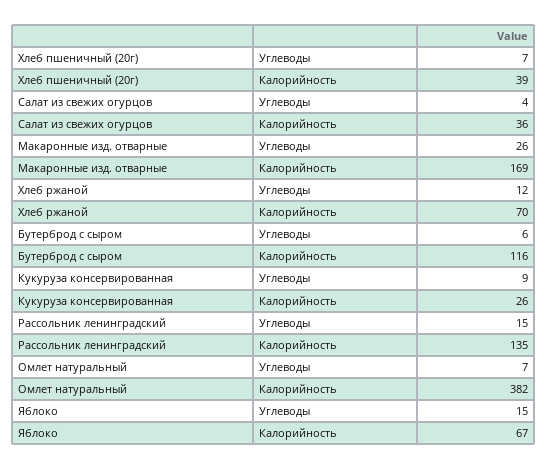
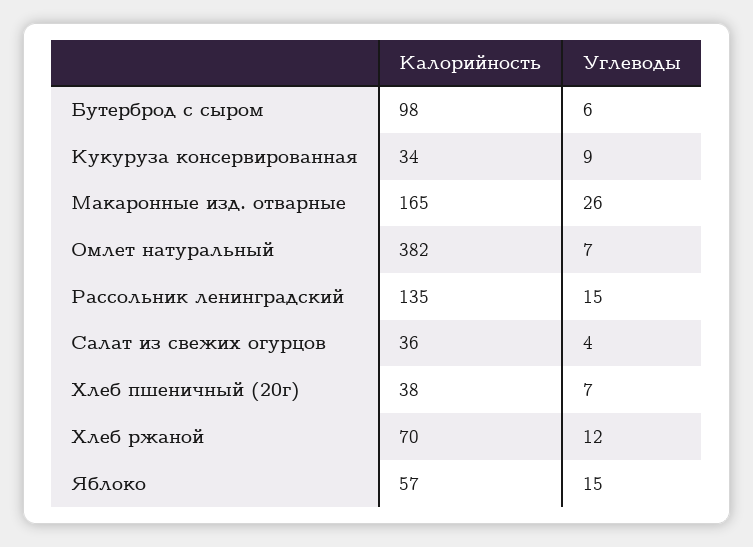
  {
    "Хлеб пшеничный (20г)": {
      "Углеводы": 7,
-     "Калорийность": 39
+     "Калорийность": 38
    },
    "Салат из свежих огурцов": {
      "Углеводы": 4,
      "Калорийность": 36
    },
    "Макаронные изд. отварные": {
      "Углеводы": 26,
-     "Калорийность": 169
+     "Калорийность": 165
    },
    "Хлеб ржаной": {
      "Углеводы": 12,
      "Калорийность": 70
    },
    "Бутерброд с сыром": {
      "Углеводы": 6,
-     "Калорийность": 116
+     "Калорийность": 98
    },
    "Кукуруза консервированная": {
      "Углеводы": 9,
-     "Калорийность": 26
+     "Калорийность": 34
    },
    "Рассольник ленинградский": {
      "Углеводы": 15,
      "Калорийность": 135
    },
    "Омлет натуральный": {
      "Углеводы": 7,
      "Калорийность": 382
    },
    "Яблоко": {
      "Углеводы": 15,
-     "Калорийность": 67
+     "Калорийность": 57
    }
  }

